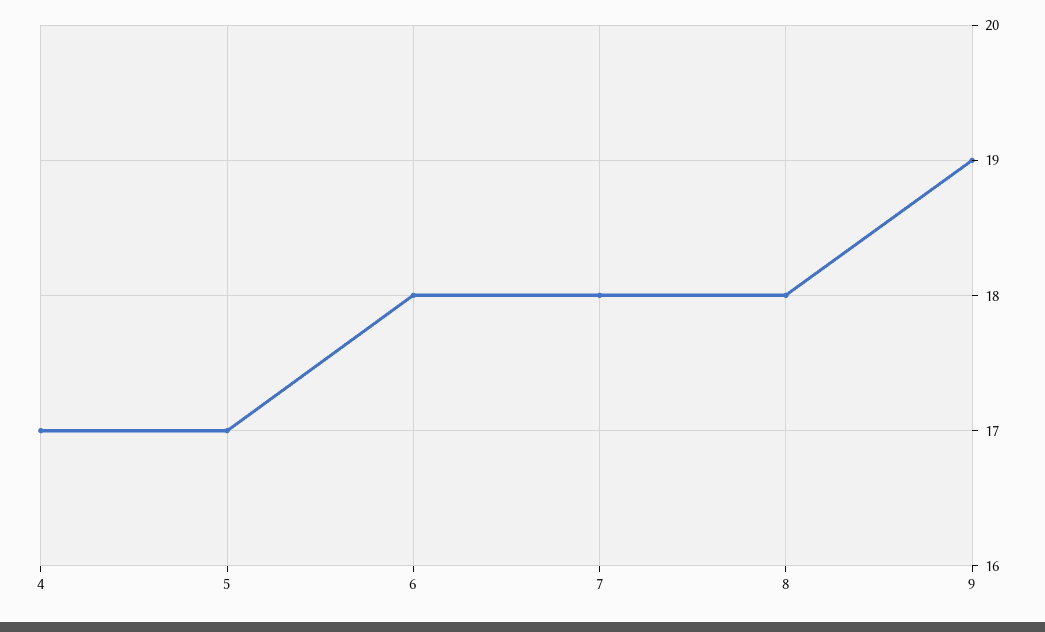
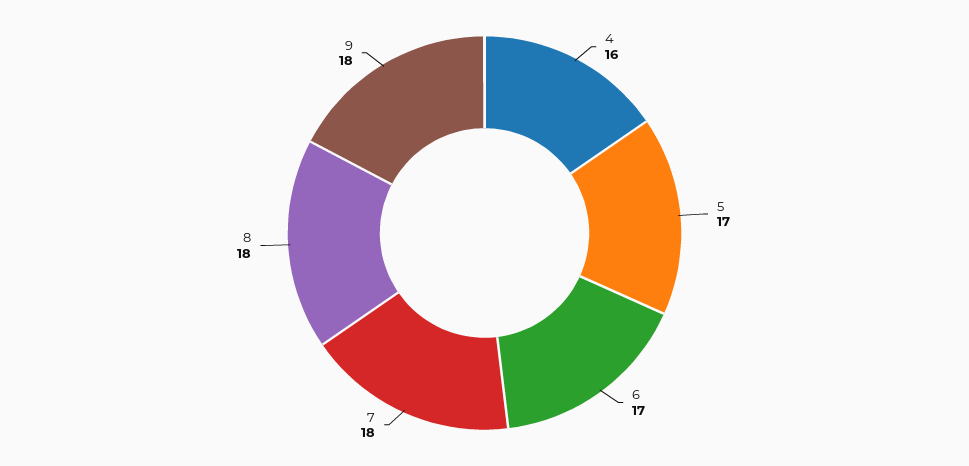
  {
-   "4": 17,
+   "4": 16,
    "5": 17,
-   "6": 18,
+   "6": 17,
    "7": 18,
    "8": 18,
-   "9": 19
+   "9": 18
  }

